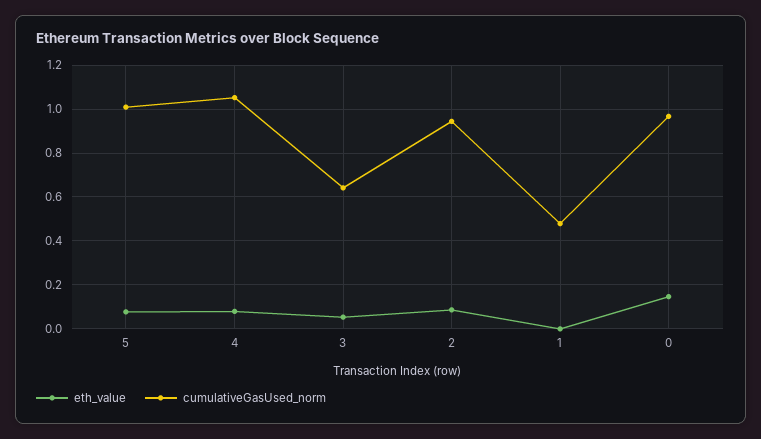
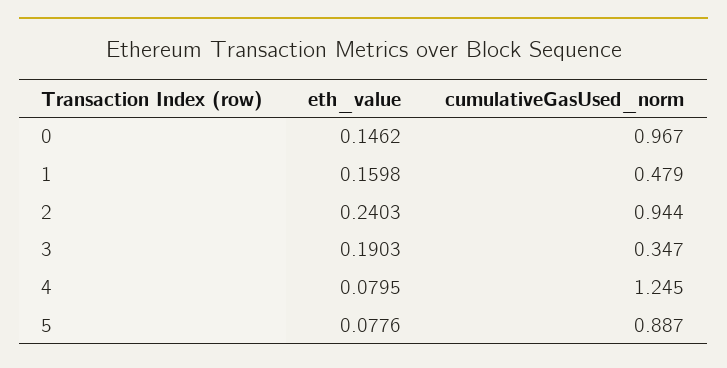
  {
    "eth_value": {
      "5": 0.0776,
      "4": 0.0795,
-     "3": 0.05,
+     "3": 0.1903,
-     "2": 0.1,
+     "2": 0.2403,
-     "1": 0,
+     "1": 0.1598,
      "0": 0.1462
    },
    "cumulativeGasUsed_norm": {
-     "5": 1,
+     "5": 0.887,
-     "4": 1.05,
+     "4": 1.245,
-     "3": 0.65,
+     "3": 0.347,
      "2": 0.944,
      "1": 0.479,
      "0": 0.967
    }
  }

